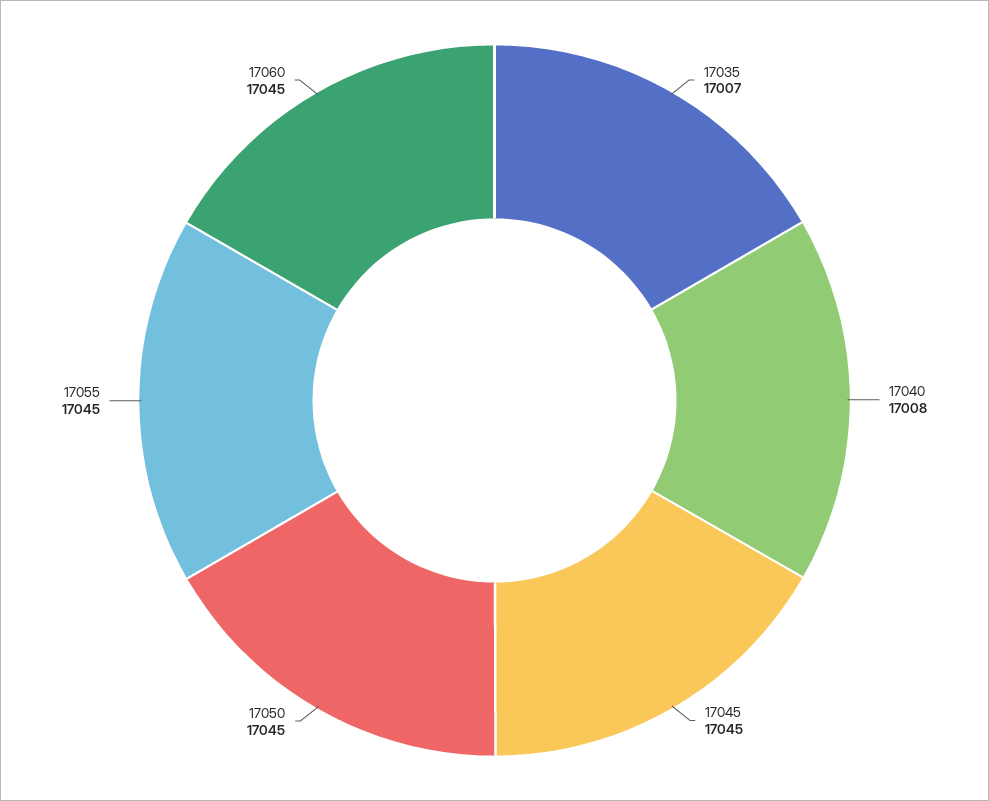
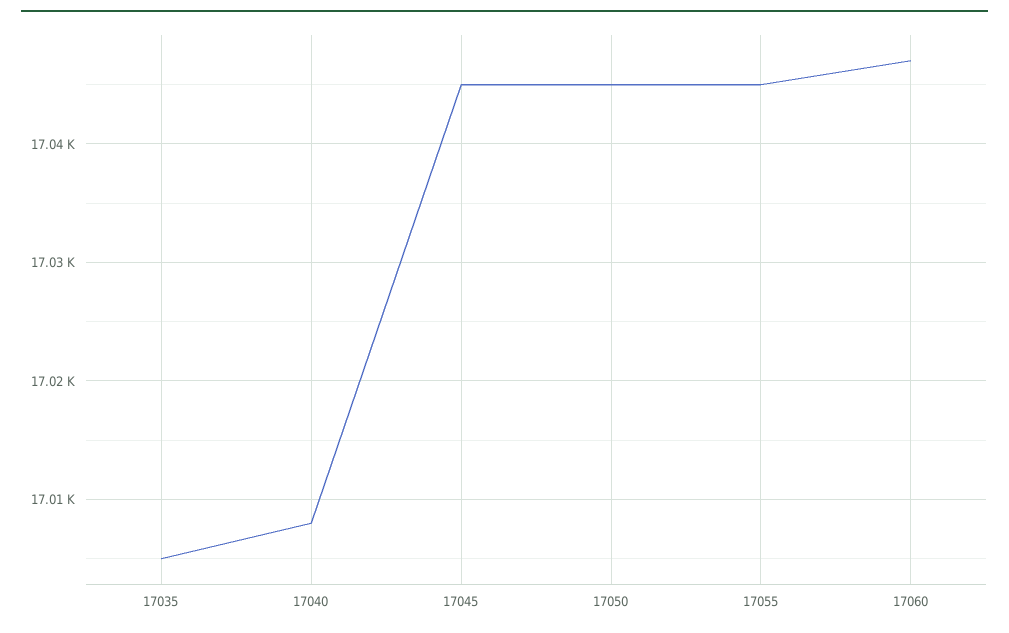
  {
-   "17035": 17007,
+   "17035": 17005,
    "17040": 17008,
    "17045": 17045,
    "17050": 17045,
    "17055": 17045,
-   "17060": 17045
+   "17060": 17047
  }

